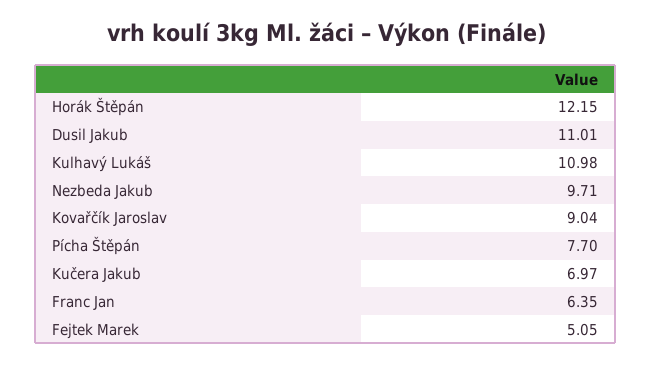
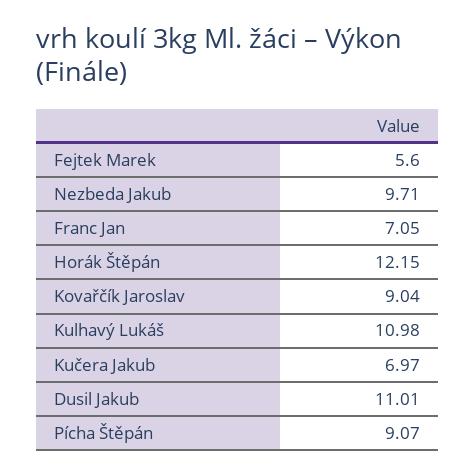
  {
    "Horák Štěpán": 12.15,
    "Dusil Jakub": 11.01,
    "Kulhavý Lukáš": 10.98,
    "Nezbeda Jakub": 9.71,
    "Kovařčík Jaroslav": 9.04,
-   "Pícha Štěpán": 7.7,
+   "Pícha Štěpán": 9.07,
    "Kučera Jakub": 6.97,
-   "Franc Jan": 6.35,
+   "Franc Jan": 7.05,
-   "Fejtek Marek": 5.05
+   "Fejtek Marek": 5.6
  }

